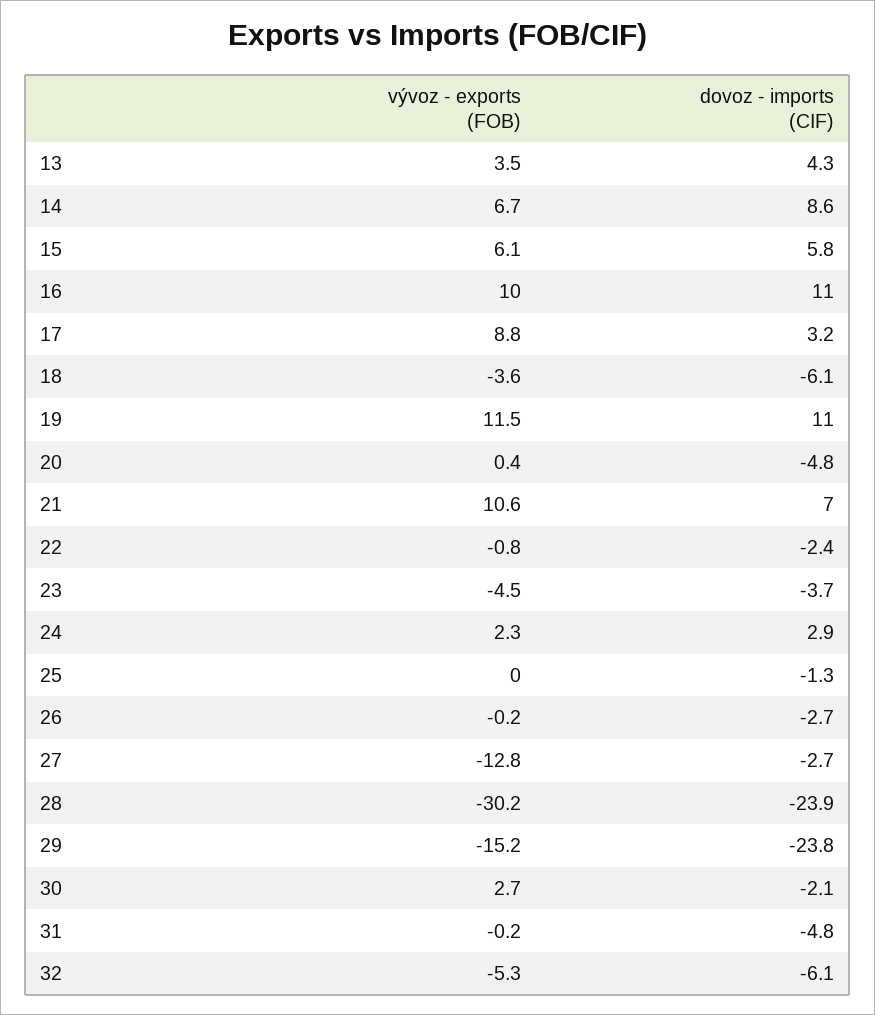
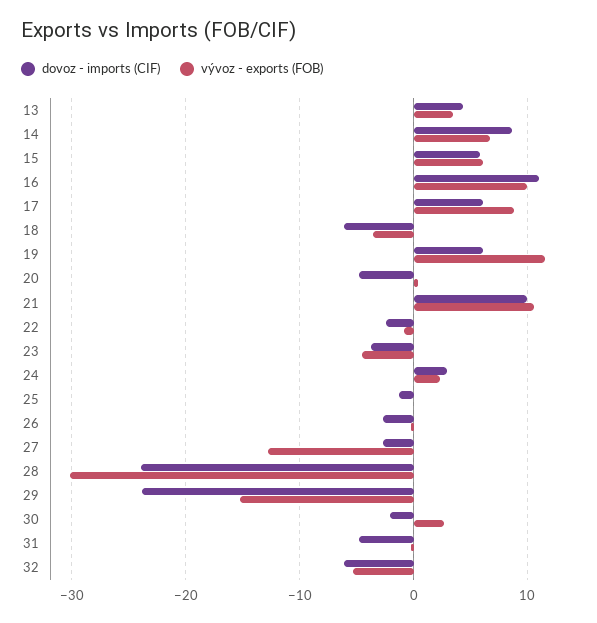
  {
    "vývoz - exports (FOB)": {
      "13": 3.5,
      "14": 6.7,
      "15": 6.1,
      "16": 10,
      "17": 8.8,
      "18": -3.6,
      "19": 11.5,
      "20": 0.4,
      "21": 10.6,
      "22": -0.8,
      "23": -4.5,
      "24": 2.3,
      "25": 0,
      "26": -0.2,
      "27": -12.8,
      "28": -30.2,
      "29": -15.2,
      "30": 2.7,
      "31": -0.2,
      "32": -5.3
    },
    "dovoz - imports (CIF)": {
      "13": 4.3,
      "14": 8.6,
      "15": 5.8,
      "16": 11,
-     "17": 3.2,
+     "17": 6,
      "18": -6.1,
-     "19": 11,
+     "19": 6,
      "20": -4.8,
-     "21": 7,
+     "21": 10,
      "22": -2.4,
      "23": -3.7,
      "24": 2.9,
      "25": -1.3,
      "26": -2.7,
      "27": -2.7,
      "28": -23.9,
      "29": -23.8,
      "30": -2.1,
      "31": -4.8,
      "32": -6.1
    }
  }

